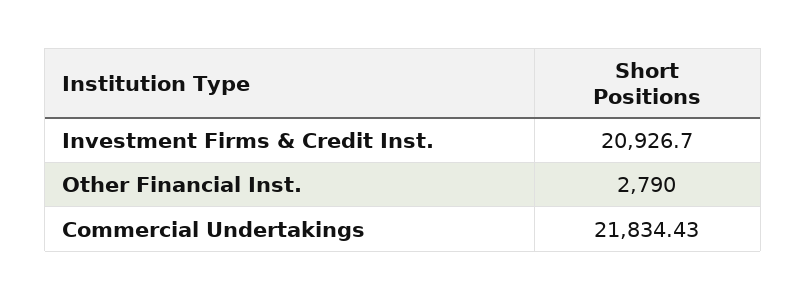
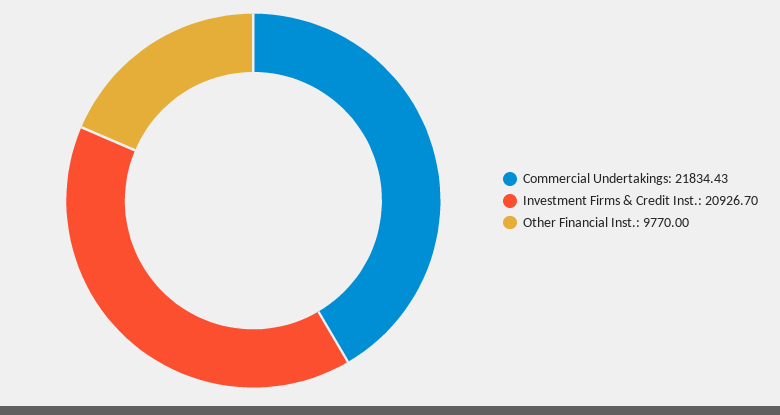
  {
    "Investment Firms & Credit Inst.": 20926.7,
-   "Other Financial Inst.": 2790,
+   "Other Financial Inst.": 9770,
    "Commercial Undertakings": 21834.43
  }

